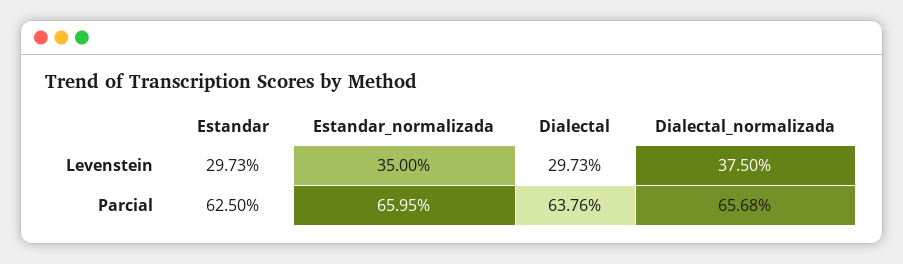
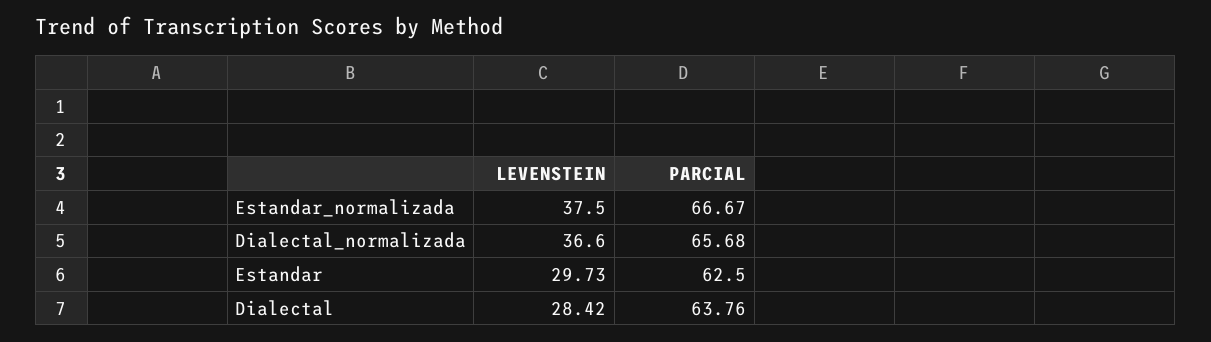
  {
    "Estandar": {
      "Levenstein": 29.73,
      "Parcial": 62.5
    },
    "Estandar_normalizada": {
-     "Levenstein": 35,
+     "Levenstein": 37.5,
-     "Parcial": 65.95
+     "Parcial": 66.67
    },
    "Dialectal": {
-     "Levenstein": 29.73,
+     "Levenstein": 28.42,
      "Parcial": 63.76
    },
    "Dialectal_normalizada": {
-     "Levenstein": 37.5,
+     "Levenstein": 36.6,
      "Parcial": 65.68
    }
  }

